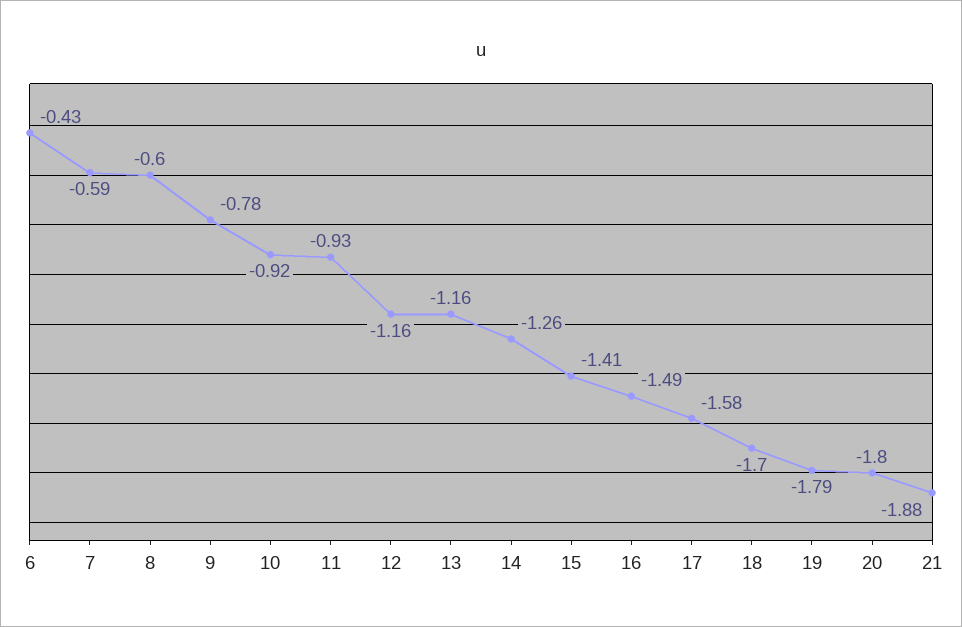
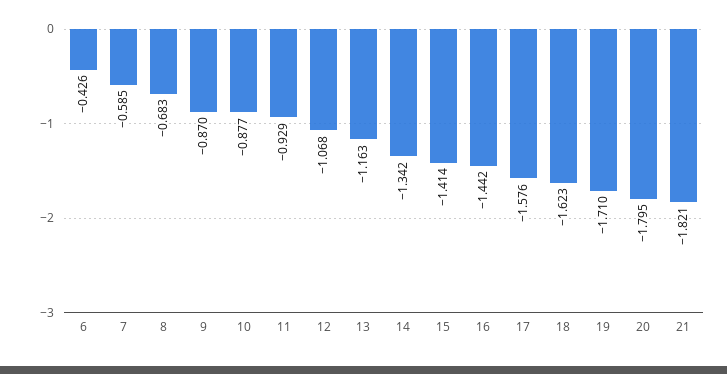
  {
    "6": -0.426,
    "7": -0.585,
-   "8": -0.6,
+   "8": -0.683,
-   "9": -0.78,
+   "9": -0.87,
-   "10": -0.92,
+   "10": -0.877,
    "11": -0.929,
-   "12": -1.16,
+   "12": -1.068,
    "13": -1.163,
-   "14": -1.26,
+   "14": -1.342,
    "15": -1.414,
-   "16": -1.49,
+   "16": -1.442,
    "17": -1.576,
-   "18": -1.7,
+   "18": -1.623,
-   "19": -1.79,
+   "19": -1.71,
    "20": -1.795,
-   "21": -1.88
+   "21": -1.821
  }

